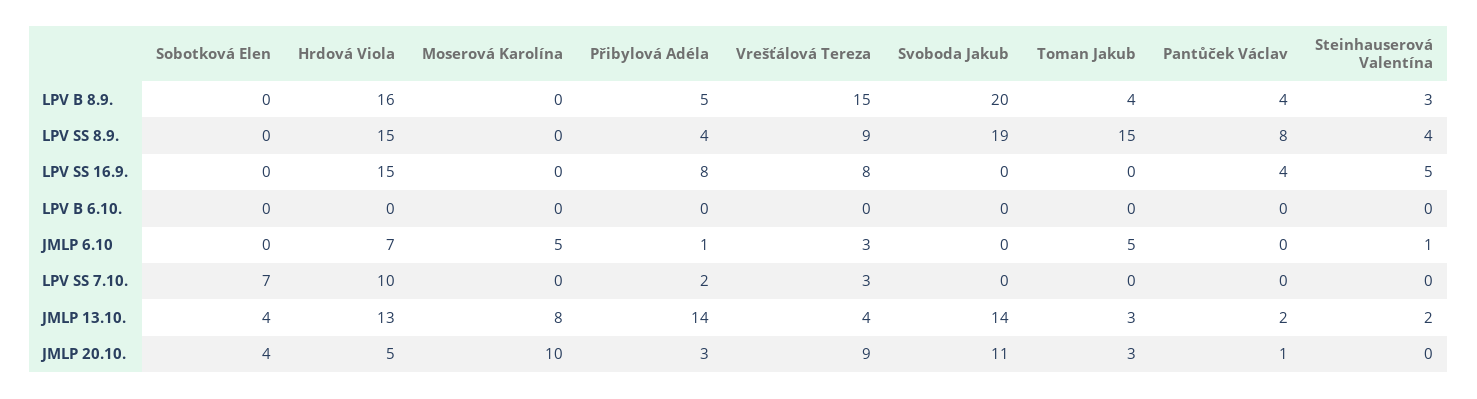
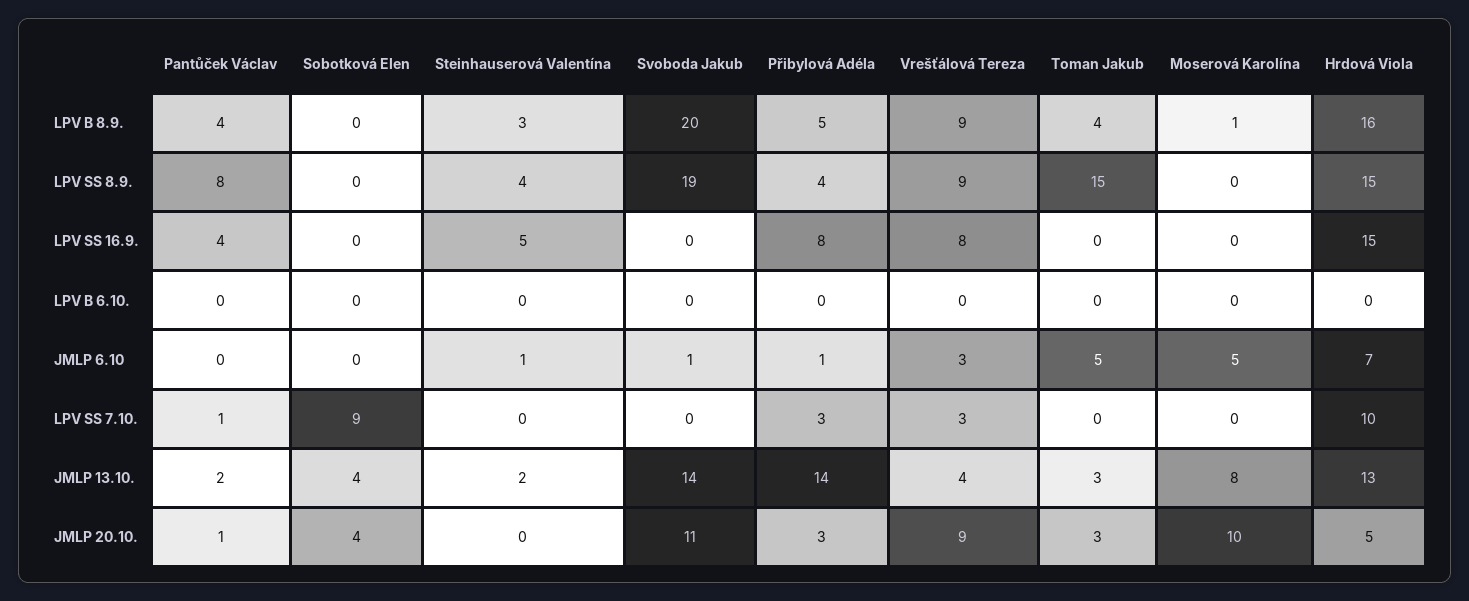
  {
    "Sobotková Elen": {
      "LPV B 8.9.": 0,
      "LPV SS 8.9.": 0,
      "LPV SS 16.9.": 0,
      "LPV B 6.10.": 0,
      "JMLP 6.10": 0,
-     "LPV SS 7.10.": 7,
+     "LPV SS 7.10.": 9,
      "JMLP 13.10.": 4,
      "JMLP 20.10.": 4
    },
    "Hrdová Viola": {
      "LPV B 8.9.": 16,
      "LPV SS 8.9.": 15,
      "LPV SS 16.9.": 15,
      "LPV B 6.10.": 0,
      "JMLP 6.10": 7,
      "LPV SS 7.10.": 10,
      "JMLP 13.10.": 13,
      "JMLP 20.10.": 5
    },
    "Moserová Karolína": {
-     "LPV B 8.9.": 0,
+     "LPV B 8.9.": 1,
      "LPV SS 8.9.": 0,
      "LPV SS 16.9.": 0,
      "LPV B 6.10.": 0,
      "JMLP 6.10": 5,
      "LPV SS 7.10.": 0,
      "JMLP 13.10.": 8,
      "JMLP 20.10.": 10
    },
    "Přibylová Adéla": {
      "LPV B 8.9.": 5,
      "LPV SS 8.9.": 4,
      "LPV SS 16.9.": 8,
      "LPV B 6.10.": 0,
      "JMLP 6.10": 1,
-     "LPV SS 7.10.": 2,
+     "LPV SS 7.10.": 3,
      "JMLP 13.10.": 14,
      "JMLP 20.10.": 3
    },
    "Vrešťálová Tereza": {
-     "LPV B 8.9.": 15,
+     "LPV B 8.9.": 9,
      "LPV SS 8.9.": 9,
      "LPV SS 16.9.": 8,
      "LPV B 6.10.": 0,
      "JMLP 6.10": 3,
      "LPV SS 7.10.": 3,
      "JMLP 13.10.": 4,
      "JMLP 20.10.": 9
    },
    "Svoboda Jakub": {
      "LPV B 8.9.": 20,
      "LPV SS 8.9.": 19,
      "LPV SS 16.9.": 0,
      "LPV B 6.10.": 0,
-     "JMLP 6.10": 0,
+     "JMLP 6.10": 1,
      "LPV SS 7.10.": 0,
      "JMLP 13.10.": 14,
      "JMLP 20.10.": 11
    },
    "Toman Jakub": {
      "LPV B 8.9.": 4,
      "LPV SS 8.9.": 15,
      "LPV SS 16.9.": 0,
      "LPV B 6.10.": 0,
      "JMLP 6.10": 5,
      "LPV SS 7.10.": 0,
      "JMLP 13.10.": 3,
      "JMLP 20.10.": 3
    },
    "Pantůček Václav": {
      "LPV B 8.9.": 4,
      "LPV SS 8.9.": 8,
      "LPV SS 16.9.": 4,
      "LPV B 6.10.": 0,
      "JMLP 6.10": 0,
-     "LPV SS 7.10.": 0,
+     "LPV SS 7.10.": 1,
      "JMLP 13.10.": 2,
      "JMLP 20.10.": 1
    },
    "Steinhauserová Valentína": {
      "LPV B 8.9.": 3,
      "LPV SS 8.9.": 4,
      "LPV SS 16.9.": 5,
      "LPV B 6.10.": 0,
      "JMLP 6.10": 1,
      "LPV SS 7.10.": 0,
      "JMLP 13.10.": 2,
      "JMLP 20.10.": 0
    }
  }

